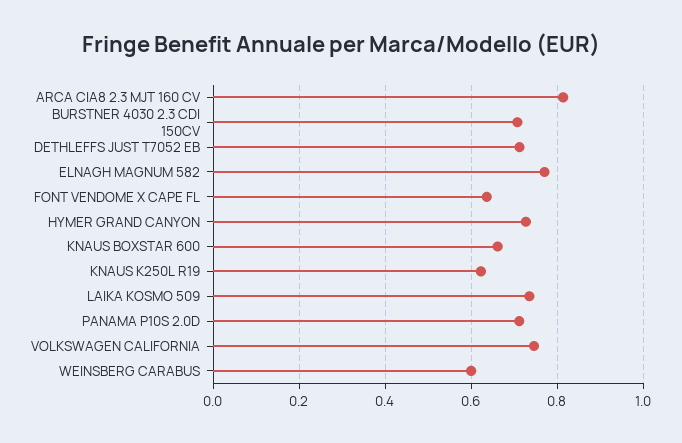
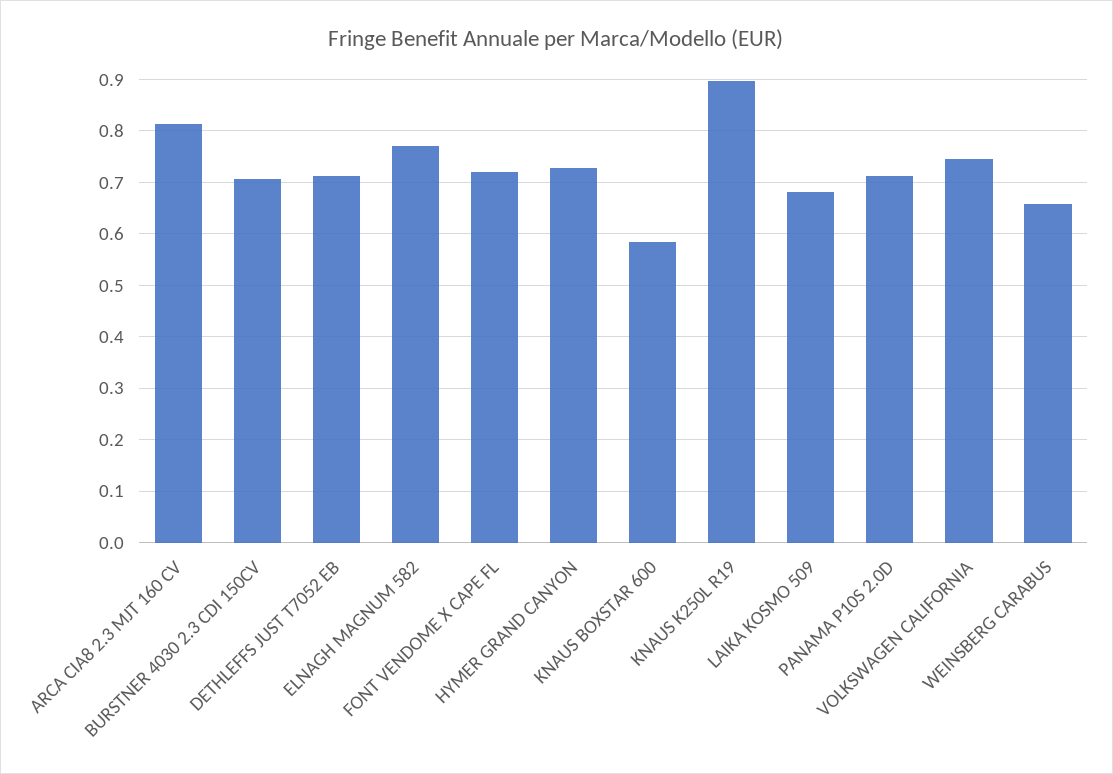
  {
    "ARCA CIA8 2.3 MJT 160 CV": 0.82,
    "BURSTNER 4030 2.3 CDI 150CV": 0.7,
    "DETHLEFFS JUST T7052 EB": 0.72,
    "ELNAGH MAGNUM 582": 0.78,
-   "FONT VENDOME X CAPE FL": 0.64,
+   "FONT VENDOME X CAPE FL": 0.72,
    "HYMER GRAND CANYON": 0.72,
-   "KNAUS BOXSTAR 600": 0.66,
+   "KNAUS BOXSTAR 600": 0.58,
-   "KNAUS K250L R19": 0.62,
+   "KNAUS K250L R19": 0.9,
-   "LAIKA KOSMO 509": 0.74,
+   "LAIKA KOSMO 509": 0.68,
    "PANAMA P10S 2.0D": 0.72,
    "VOLKSWAGEN CALIFORNIA": 0.74,
-   "WEINSBERG CARABUS": 0.6
+   "WEINSBERG CARABUS": 0.66
  }

